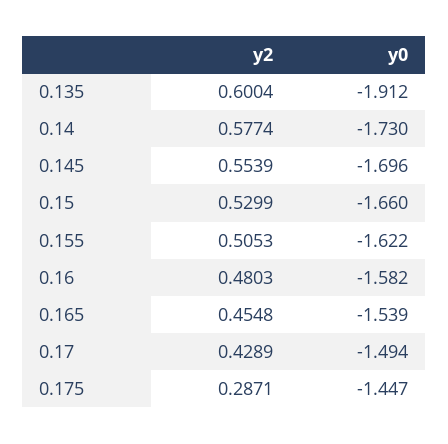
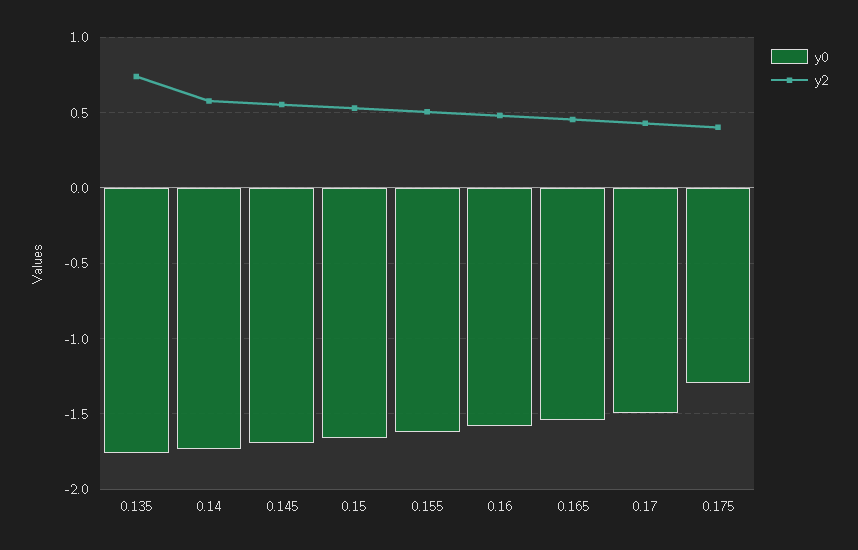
  {
    "y2": {
-     "0.135": 0.6004,
+     "0.135": 0.75,
      "0.14": 0.5774,
      "0.145": 0.5539,
      "0.15": 0.5299,
      "0.155": 0.5053,
      "0.16": 0.4803,
      "0.165": 0.4548,
      "0.17": 0.4289,
-     "0.175": 0.2871
+     "0.175": 0.4
    },
    "y0": {
-     "0.135": -1.912,
+     "0.135": -1.75,
      "0.14": -1.73,
      "0.145": -1.696,
      "0.15": -1.66,
      "0.155": -1.622,
      "0.16": -1.582,
      "0.165": -1.539,
      "0.17": -1.494,
-     "0.175": -1.447
+     "0.175": -1.3
    }
  }

